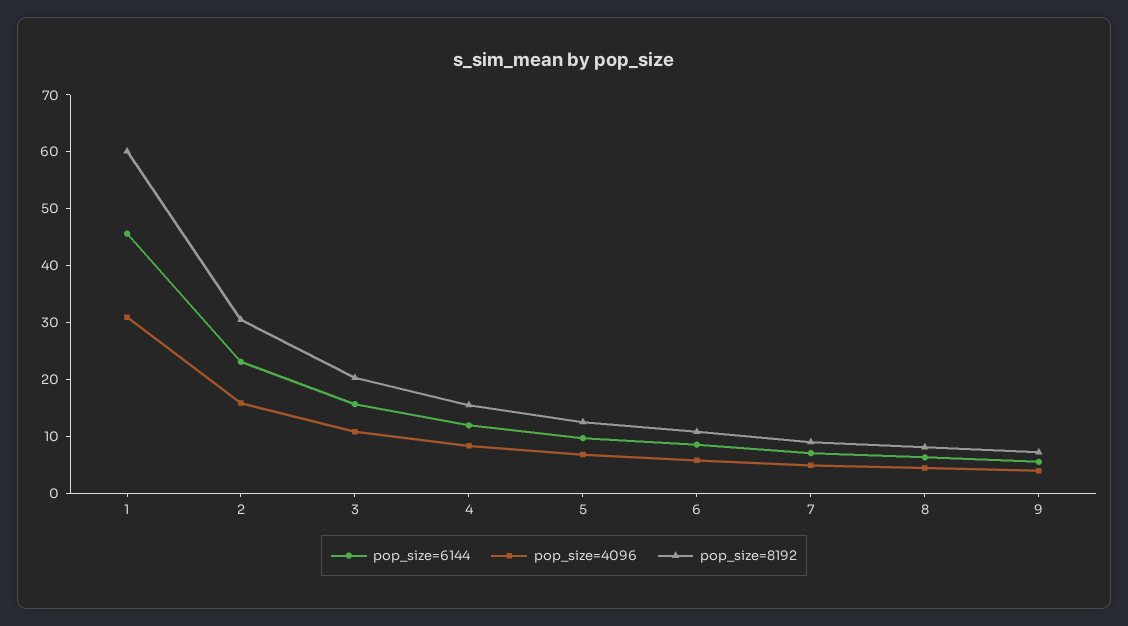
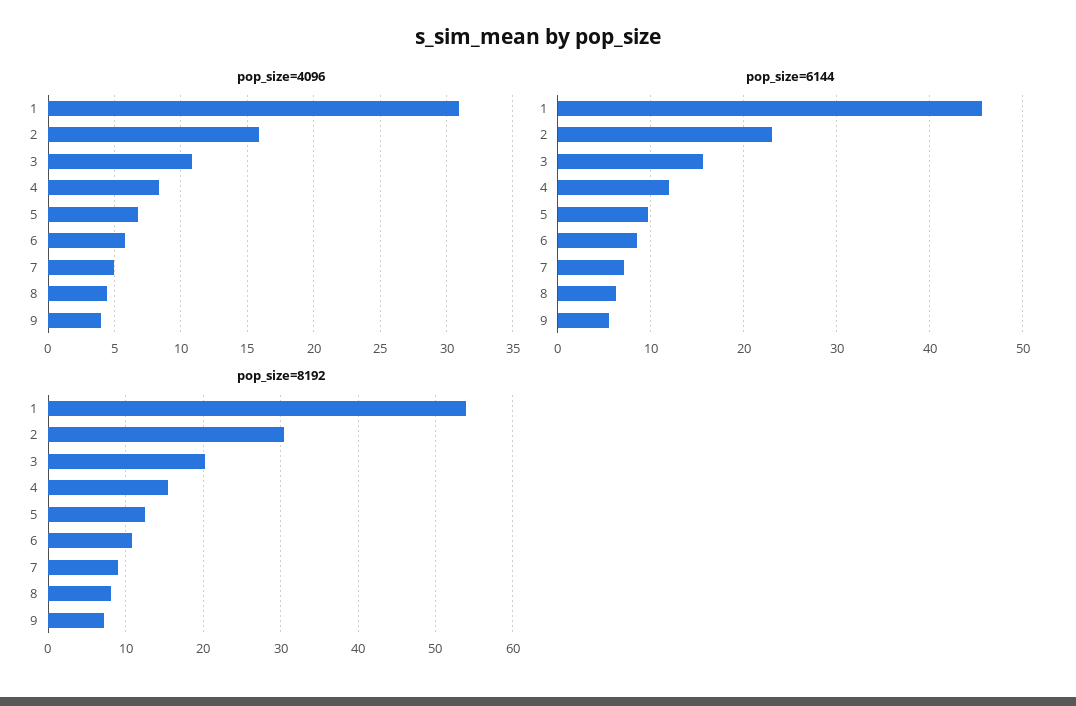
  {
    "pop_size=6144": {
      "1": 46,
      "2": 23,
      "3": 16,
      "4": 12,
      "5": 10,
      "6": 9,
      "7": 7,
      "8": 6,
      "9": 6
    },
    "pop_size=4096": {
      "1": 31,
      "2": 16,
      "3": 11,
      "4": 8.5,
      "5": 7,
      "6": 6,
      "7": 5,
      "8": 4.5,
      "9": 4
    },
    "pop_size=8192": {
-     "1": 60,
+     "1": 54,
      "2": 31,
      "3": 20,
      "4": 16,
      "5": 13,
      "6": 11,
      "7": 9,
      "8": 8,
      "9": 7
    }
  }

